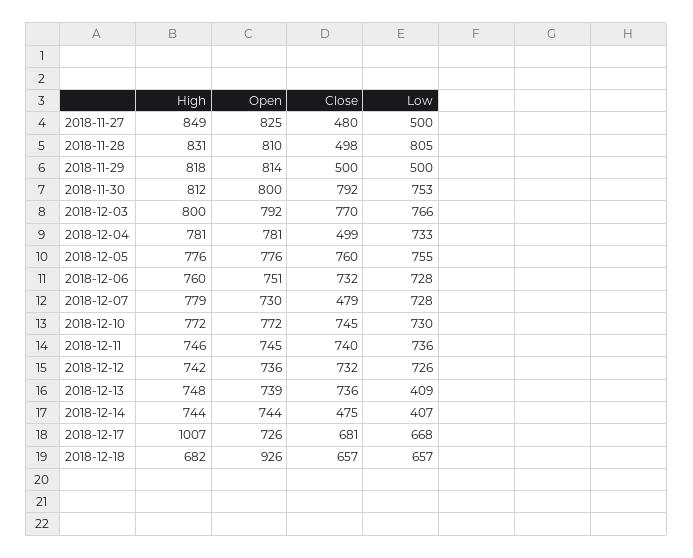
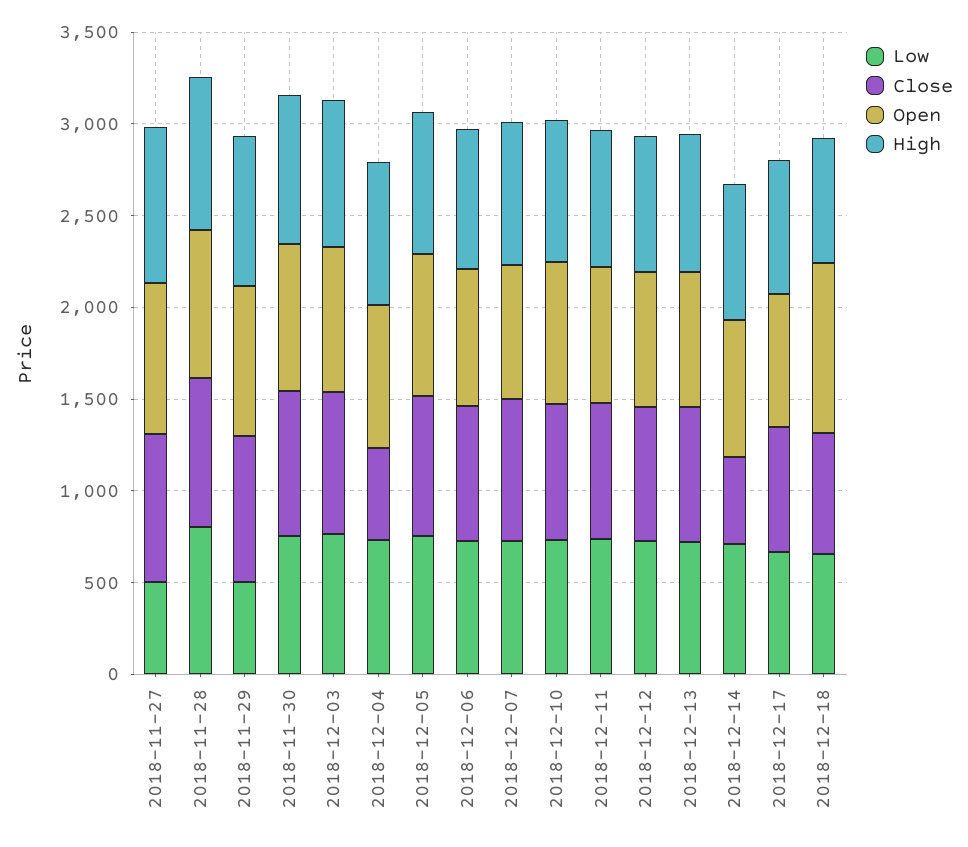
  {
    "High": {
      "2018-11-27": 849,
      "2018-11-28": 831,
      "2018-11-29": 818,
      "2018-11-30": 812,
      "2018-12-03": 800,
      "2018-12-04": 781,
      "2018-12-05": 776,
      "2018-12-06": 760,
      "2018-12-07": 779,
      "2018-12-10": 772,
      "2018-12-11": 746,
      "2018-12-12": 742,
      "2018-12-13": 748,
      "2018-12-14": 744,
-     "2018-12-17": 1007,
+     "2018-12-17": 700,
      "2018-12-18": 682
    },
    "Open": {
      "2018-11-27": 825,
      "2018-11-28": 810,
      "2018-11-29": 814,
      "2018-11-30": 800,
      "2018-12-03": 792,
      "2018-12-04": 781,
      "2018-12-05": 776,
      "2018-12-06": 751,
      "2018-12-07": 730,
      "2018-12-10": 772,
      "2018-12-11": 745,
      "2018-12-12": 736,
      "2018-12-13": 739,
      "2018-12-14": 744,
      "2018-12-17": 726,
      "2018-12-18": 926
    },
    "Close": {
-     "2018-11-27": 480,
+     "2018-11-27": 800,
-     "2018-11-28": 498,
+     "2018-11-28": 800,
-     "2018-11-29": 500,
+     "2018-11-29": 800,
      "2018-11-30": 792,
      "2018-12-03": 770,
      "2018-12-04": 499,
      "2018-12-05": 760,
      "2018-12-06": 732,
-     "2018-12-07": 479,
+     "2018-12-07": 800,
      "2018-12-10": 745,
      "2018-12-11": 740,
      "2018-12-12": 732,
      "2018-12-13": 736,
      "2018-12-14": 475,
      "2018-12-17": 681,
      "2018-12-18": 657
    },
    "Low": {
      "2018-11-27": 500,
      "2018-11-28": 805,
      "2018-11-29": 500,
      "2018-11-30": 753,
      "2018-12-03": 766,
      "2018-12-04": 733,
      "2018-12-05": 755,
      "2018-12-06": 728,
      "2018-12-07": 728,
      "2018-12-10": 730,
      "2018-12-11": 736,
      "2018-12-12": 726,
-     "2018-12-13": 409,
+     "2018-12-13": 700,
-     "2018-12-14": 407,
+     "2018-12-14": 700,
      "2018-12-17": 668,
      "2018-12-18": 657
    }
  }

